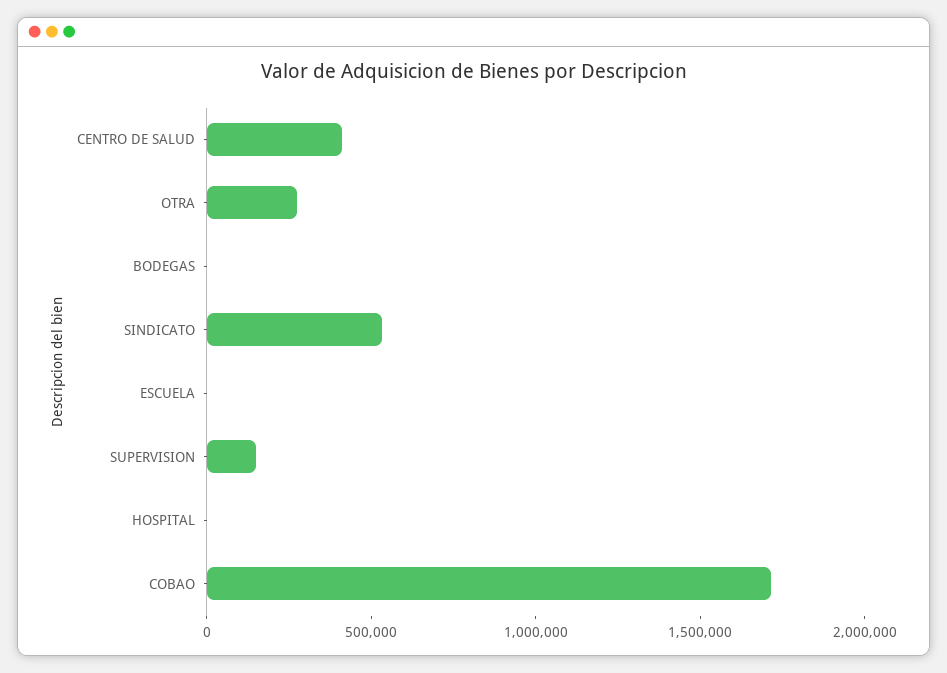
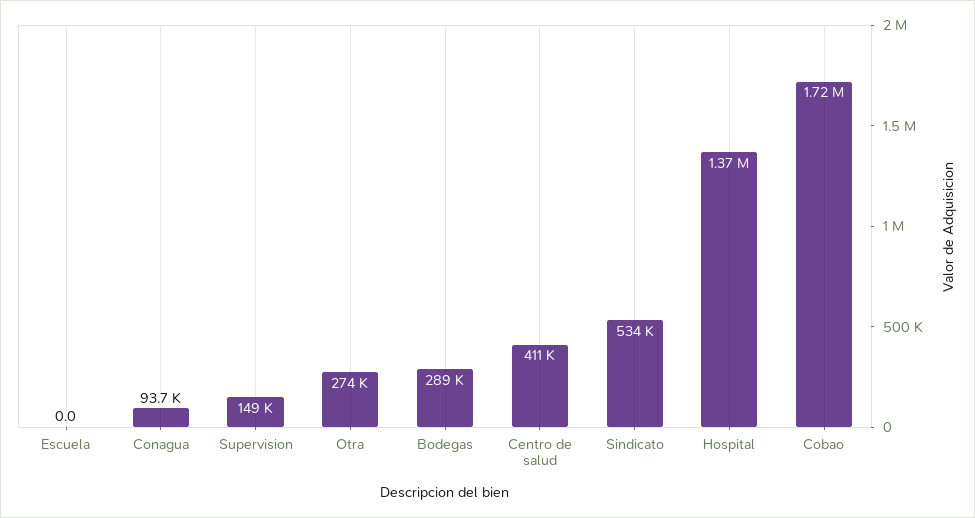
  {
    "CENTRO DE SALUD": 411000,
    "OTRA": 274000,
-   "BODEGAS": 0,
+   "BODEGAS": 289000,
    "SINDICATO": 534000,
    "ESCUELA": 0,
    "SUPERVISION": 149000,
-   "HOSPITAL": 0,
+   "HOSPITAL": 1370000,
-   "COBAO": 1720000
+   "COBAO": 1720000,
+   "Conagua": 93700
  }

